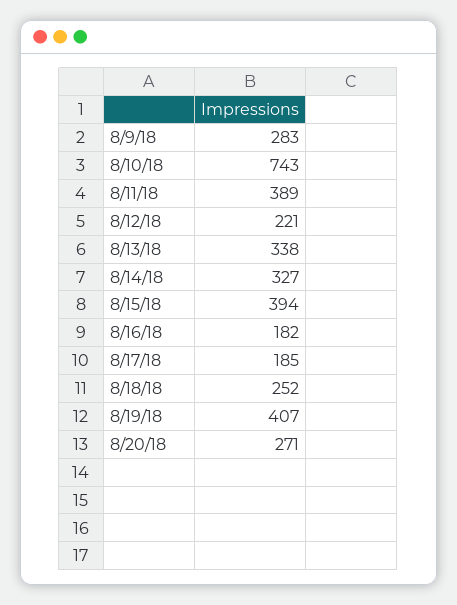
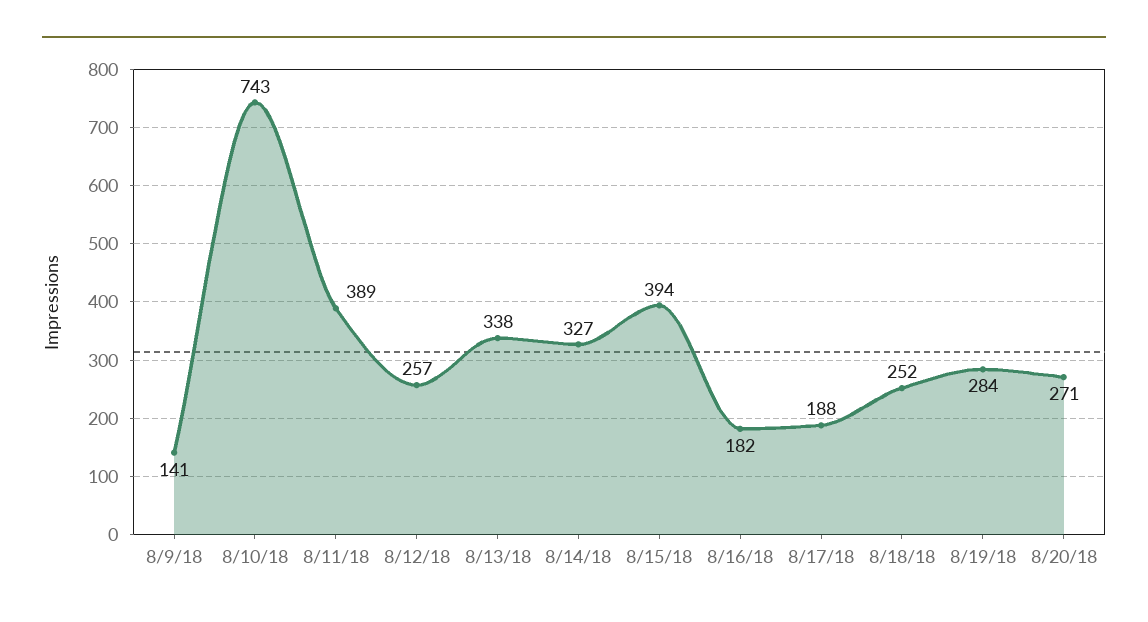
  {
-   "8/9/18": 283,
+   "8/9/18": 141,
    "8/10/18": 743,
    "8/11/18": 389,
-   "8/12/18": 221,
+   "8/12/18": 257,
    "8/13/18": 338,
    "8/14/18": 327,
    "8/15/18": 394,
    "8/16/18": 182,
-   "8/17/18": 185,
+   "8/17/18": 188,
    "8/18/18": 252,
-   "8/19/18": 407,
+   "8/19/18": 284,
    "8/20/18": 271
  }

